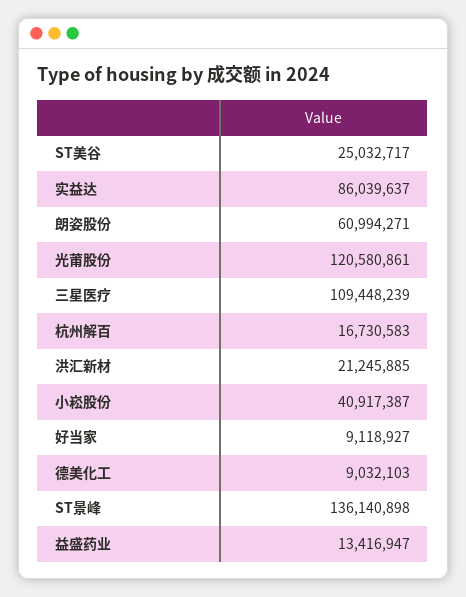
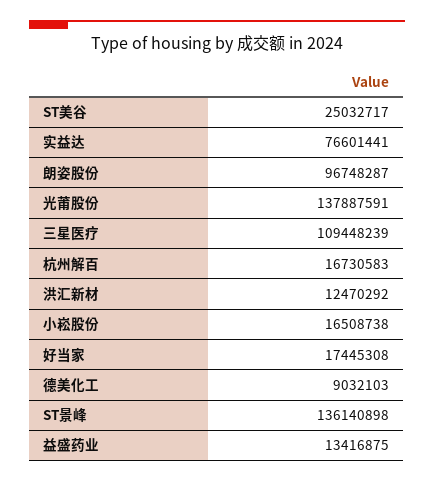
  {
    "ST美谷": 25032717,
-   "实益达": 86039637,
+   "实益达": 76601441,
-   "朗姿股份": 60994271,
+   "朗姿股份": 96748287,
-   "光莆股份": 120580861,
+   "光莆股份": 137887591,
    "三星医疗": 109448239,
    "杭州解百": 16730583,
-   "洪汇新材": 21245885,
+   "洪汇新材": 12470292,
-   "小崧股份": 40917387,
+   "小崧股份": 16508738,
-   "好当家": 9118927,
+   "好当家": 17445308,
    "德美化工": 9032103,
    "ST景峰": 136140898,
-   "益盛药业": 13416947
+   "益盛药业": 13416875
  }

